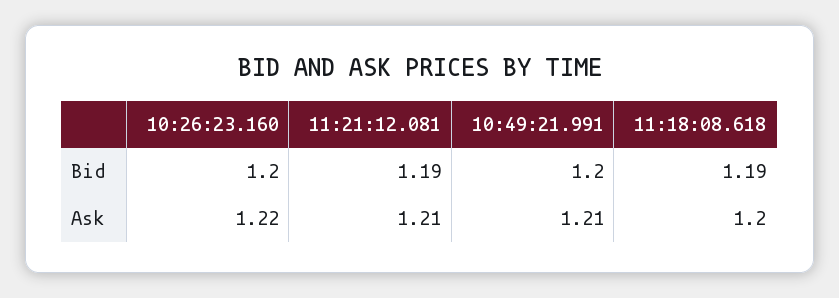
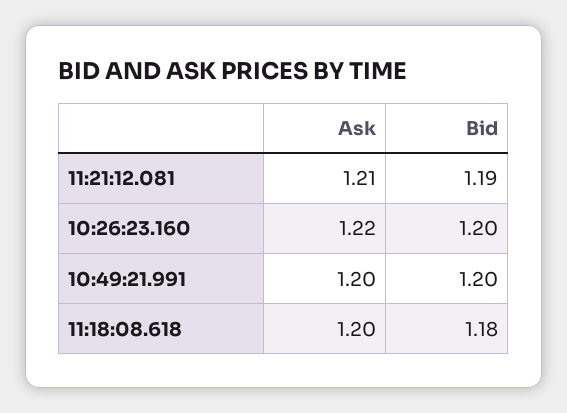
  {
    "10:26:23.160": {
      "Bid": 1.2,
      "Ask": 1.22
    },
    "11:21:12.081": {
      "Bid": 1.19,
      "Ask": 1.21
    },
    "10:49:21.991": {
      "Bid": 1.2,
-     "Ask": 1.21
+     "Ask": 1.2
    },
    "11:18:08.618": {
-     "Bid": 1.19,
+     "Bid": 1.18,
      "Ask": 1.2
    }
  }

